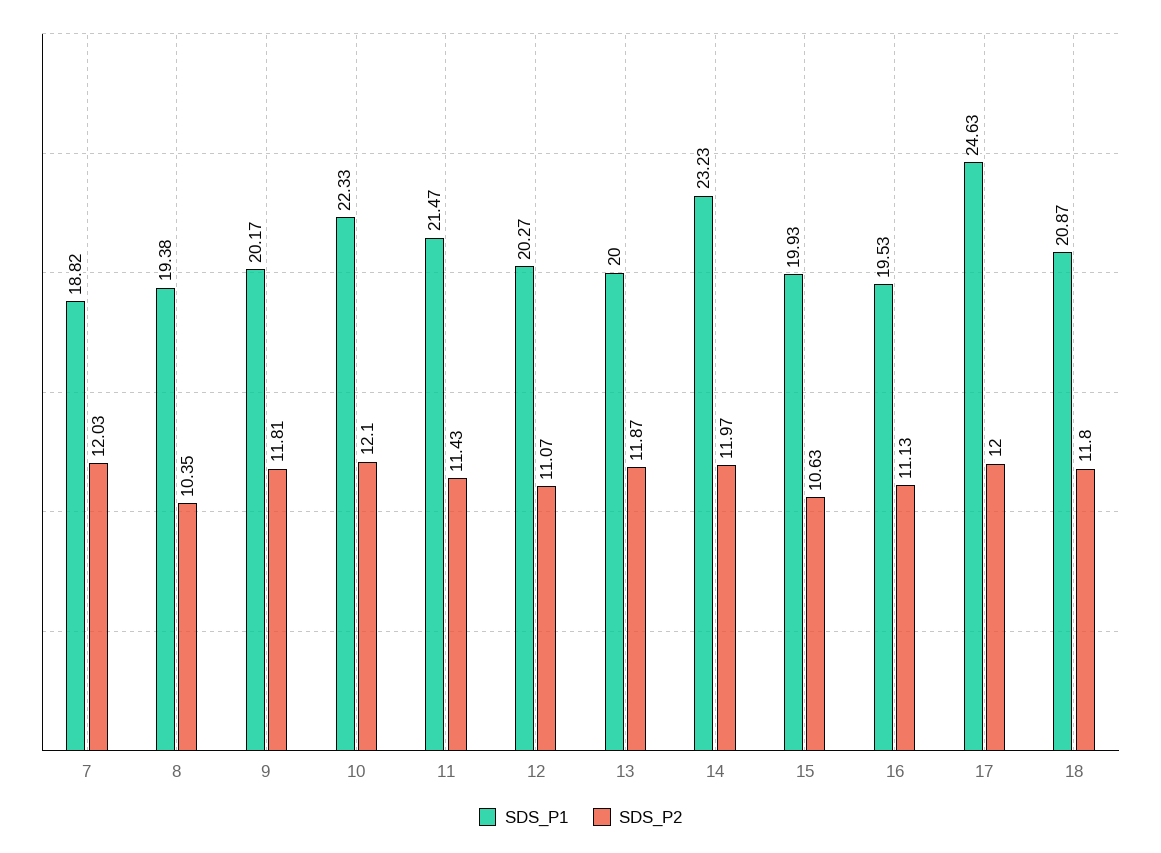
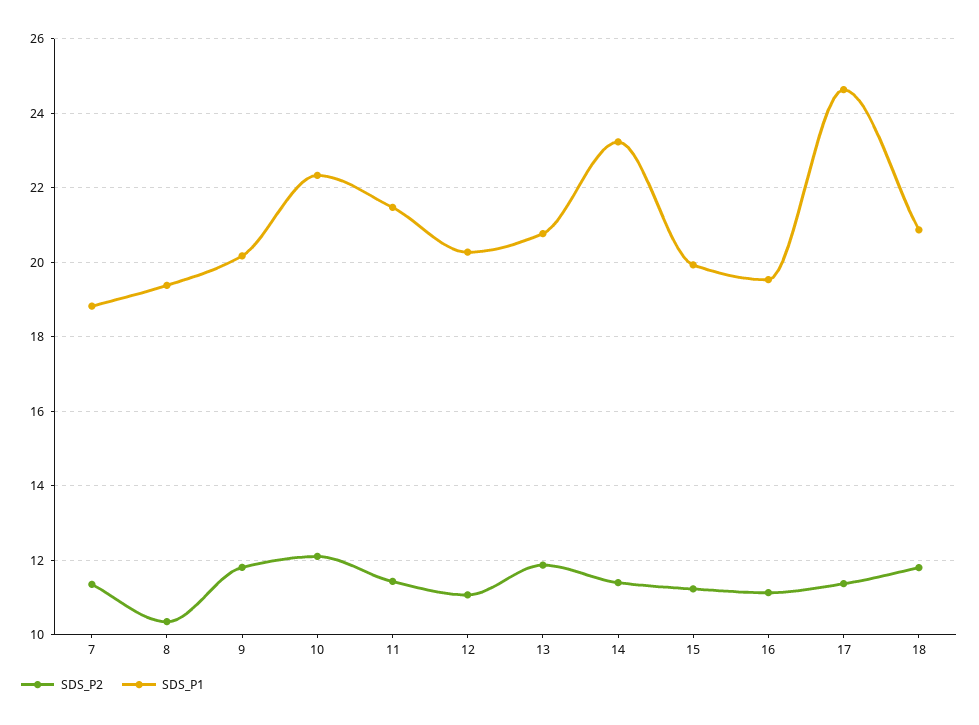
  {
    "SDS_P1": {
      "7": 18.82,
      "8": 19.38,
      "9": 20.17,
      "10": 22.33,
      "11": 21.47,
      "12": 20.27,
-     "13": 20,
+     "13": 20.8,
      "14": 23.23,
      "15": 19.93,
      "16": 19.53,
      "17": 24.63,
      "18": 20.87
    },
    "SDS_P2": {
-     "7": 12.03,
+     "7": 11.4,
      "8": 10.35,
      "9": 11.81,
      "10": 12.1,
      "11": 11.43,
      "12": 11.07,
      "13": 11.87,
-     "14": 11.97,
+     "14": 11.4,
-     "15": 10.63,
+     "15": 11.2,
      "16": 11.13,
-     "17": 12,
+     "17": 11.4,
      "18": 11.8
    }
  }

